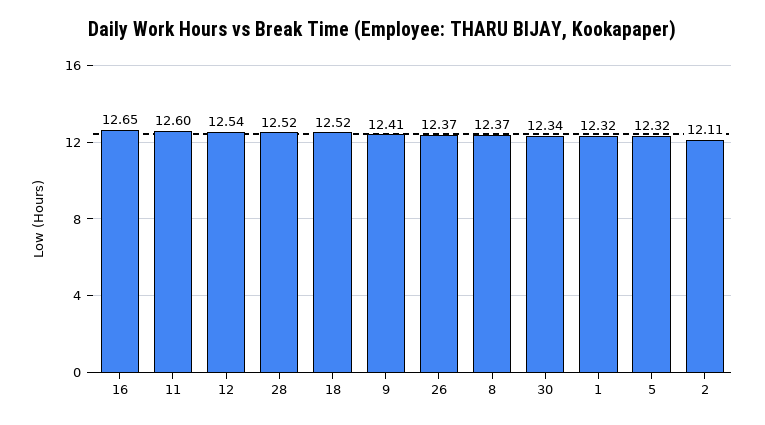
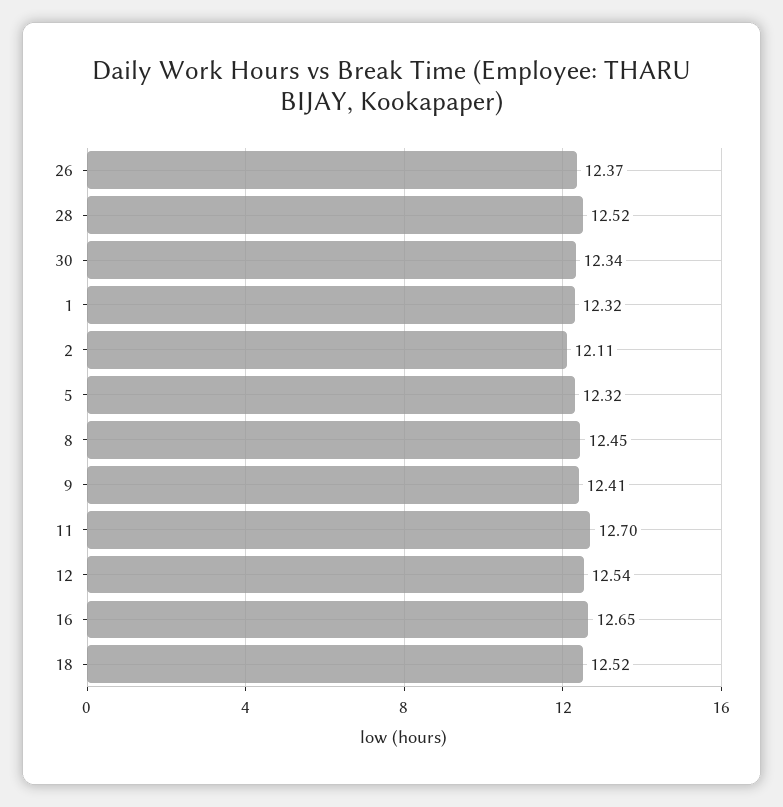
  {
    "16": 12.65,
-   "11": 12.6,
+   "11": 12.7,
    "12": 12.54,
    "28": 12.52,
    "18": 12.52,
    "9": 12.41,
    "26": 12.37,
-   "8": 12.37,
+   "8": 12.45,
    "30": 12.34,
    "1": 12.32,
    "5": 12.32,
    "2": 12.11
  }

